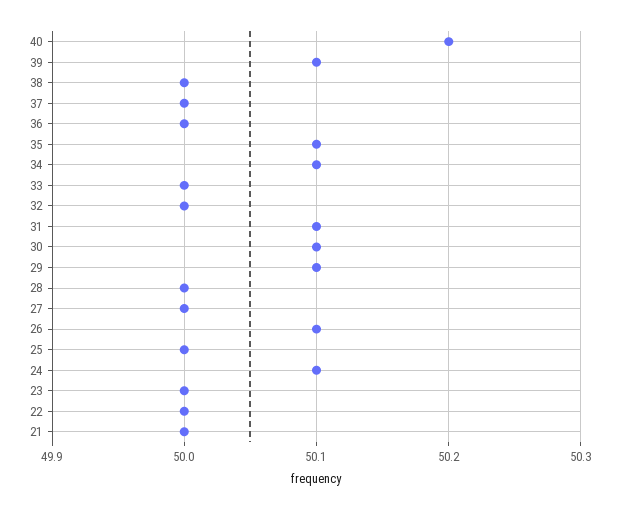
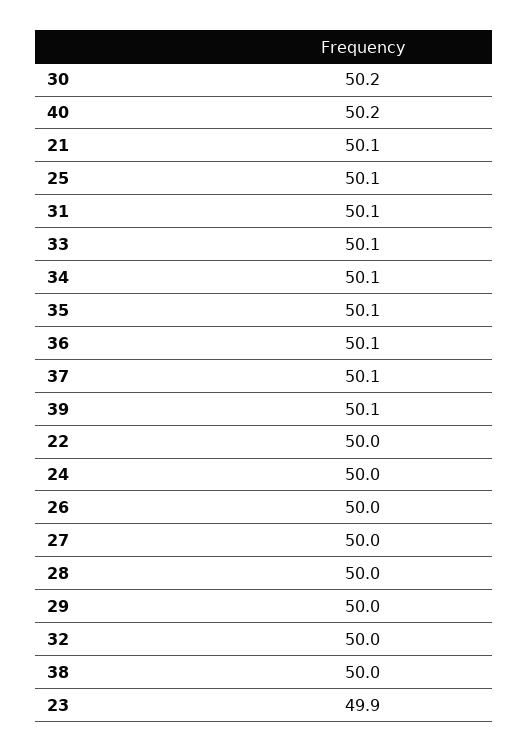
  {
    "40": 50.2,
    "39": 50.1,
    "38": 50,
-   "37": 50,
+   "37": 50.1,
-   "36": 50,
+   "36": 50.1,
    "35": 50.1,
    "34": 50.1,
-   "33": 50,
+   "33": 50.1,
    "32": 50,
    "31": 50.1,
-   "30": 50.1,
+   "30": 50.2,
-   "29": 50.1,
+   "29": 50,
    "28": 50,
    "27": 50,
-   "26": 50.1,
+   "26": 50,
-   "25": 50,
+   "25": 50.1,
-   "24": 50.1,
+   "24": 50,
-   "23": 50,
+   "23": 49.9,
    "22": 50,
-   "21": 50
+   "21": 50.1
  }

